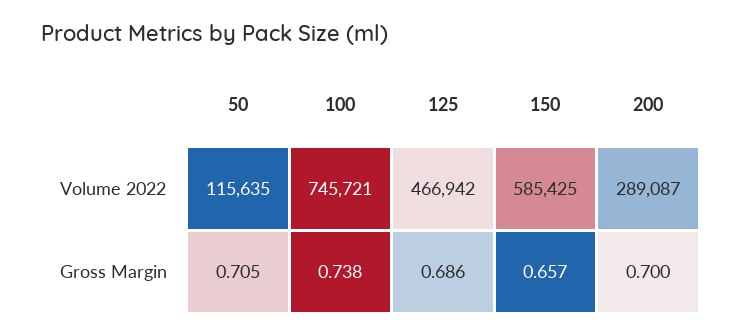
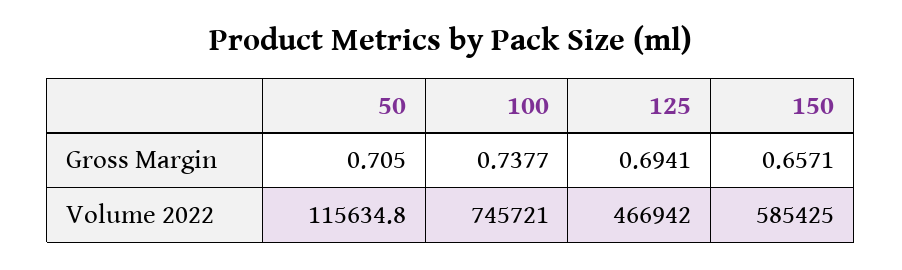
  {
    "50": {
      "Volume 2022": 115634.8,
      "Gross Margin": 0.705
    },
    "100": {
      "Volume 2022": 745721,
      "Gross Margin": 0.7377
    },
    "125": {
      "Volume 2022": 466942,
-     "Gross Margin": 0.686
+     "Gross Margin": 0.6941
    },
    "150": {
      "Volume 2022": 585425,
      "Gross Margin": 0.6571
-   },
+   }
-   "200": {
-     "Volume 2022": 289087,
-     "Gross Margin": 0.7
-   }
  }

